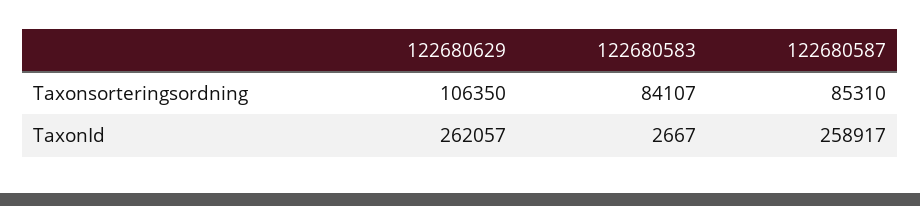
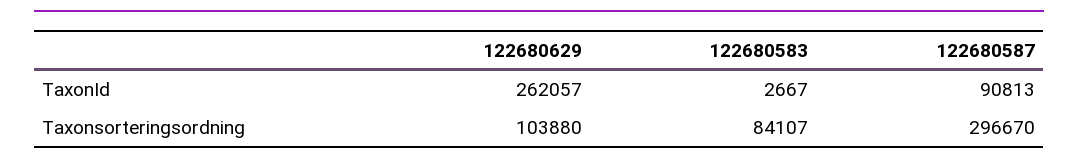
  {
    "122680629": {
-     "Taxonsorteringsordning": 106350,
+     "Taxonsorteringsordning": 103880,
      "TaxonId": 262057
    },
    "122680583": {
      "Taxonsorteringsordning": 84107,
      "TaxonId": 2667
    },
    "122680587": {
-     "Taxonsorteringsordning": 85310,
+     "Taxonsorteringsordning": 296670,
-     "TaxonId": 258917
+     "TaxonId": 90813
    }
  }

